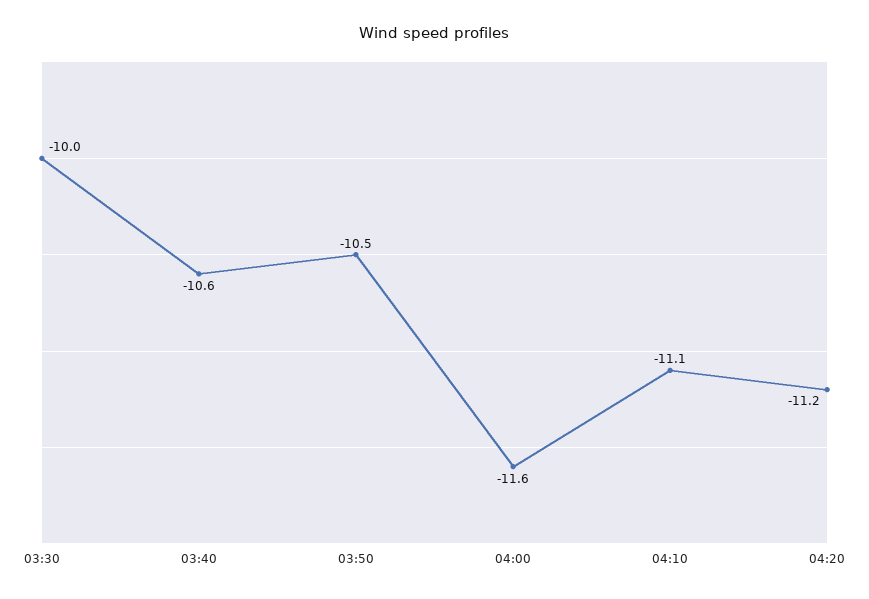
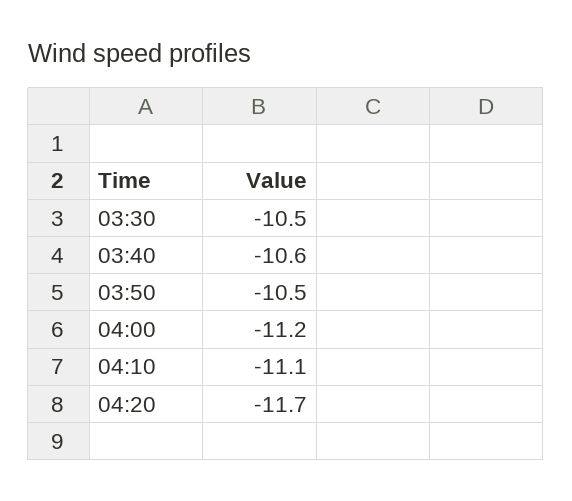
  {
-   "03:30": -10,
+   "03:30": -10.5,
    "03:40": -10.6,
    "03:50": -10.5,
-   "04:00": -11.6,
+   "04:00": -11.2,
    "04:10": -11.1,
-   "04:20": -11.2
+   "04:20": -11.7
  }

